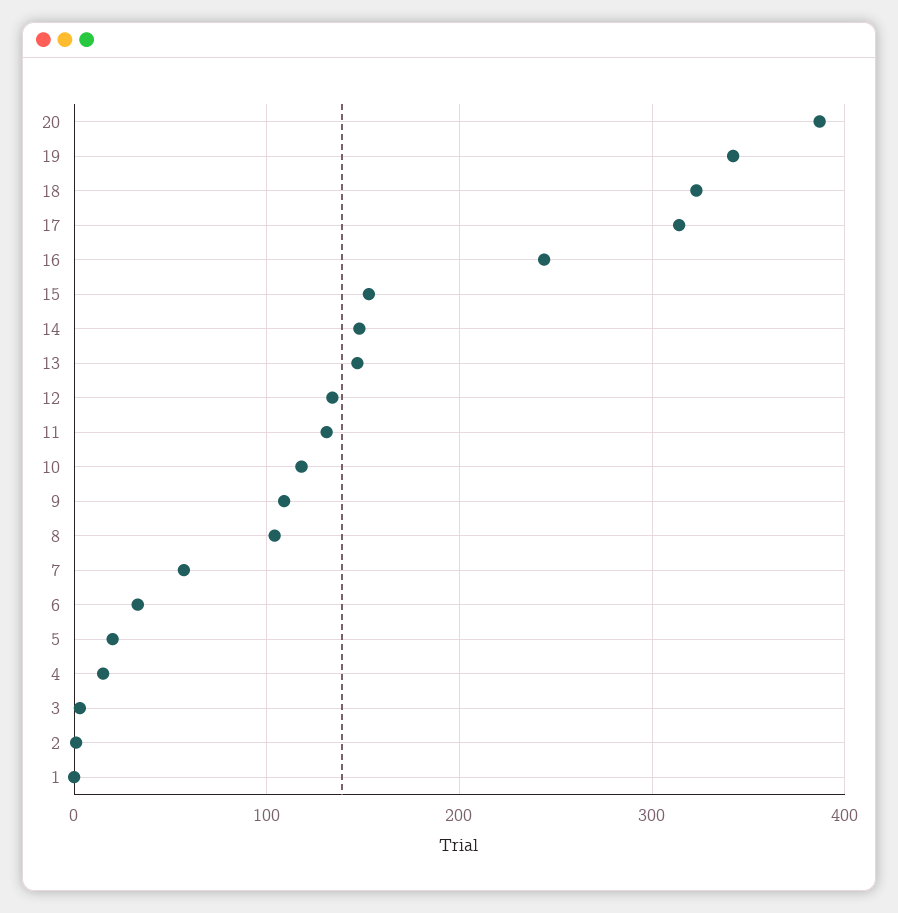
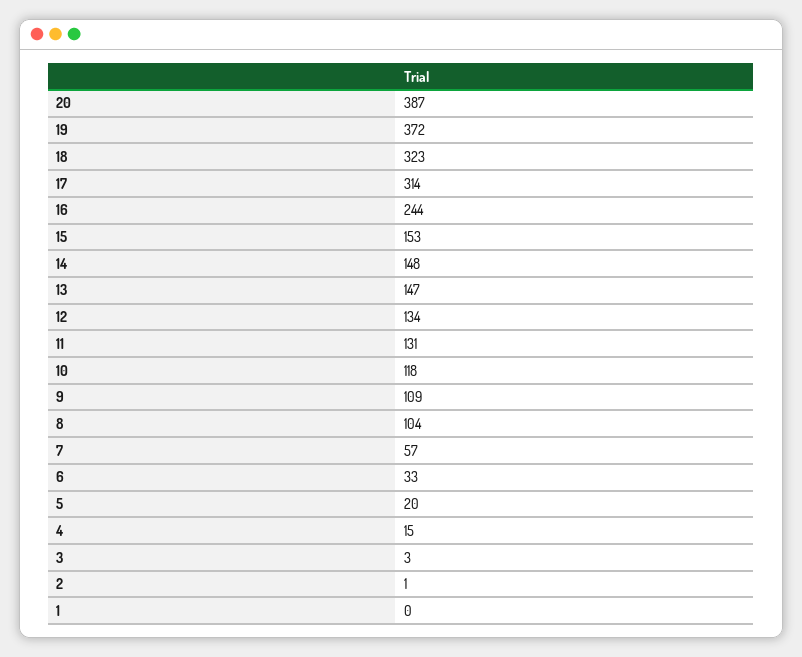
  {
    "20": 387,
-   "19": 340,
+   "19": 372,
    "18": 323,
    "17": 314,
    "16": 244,
    "15": 153,
    "14": 148,
    "13": 147,
    "12": 134,
    "11": 131,
    "10": 118,
    "9": 109,
    "8": 104,
    "7": 57,
    "6": 33,
    "5": 20,
    "4": 15,
    "3": 3,
    "2": 1,
    "1": 0
  }

